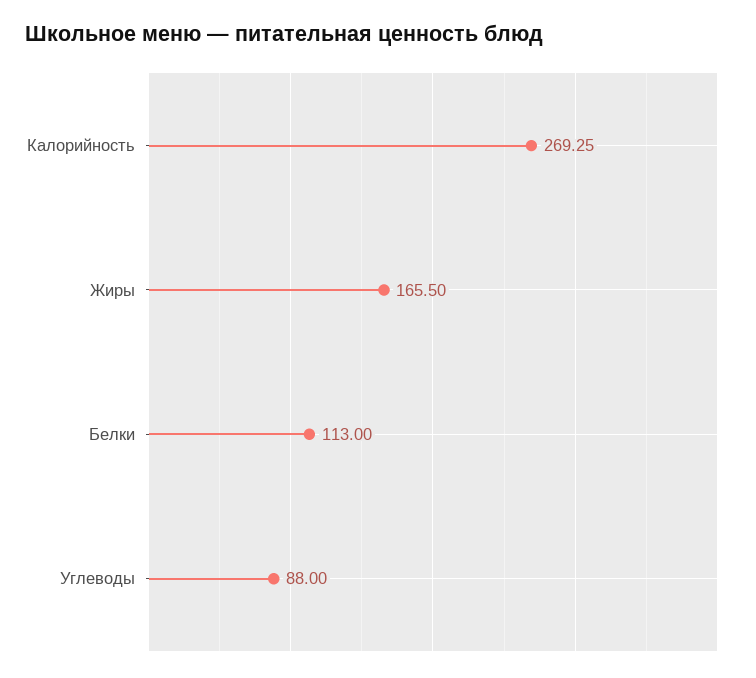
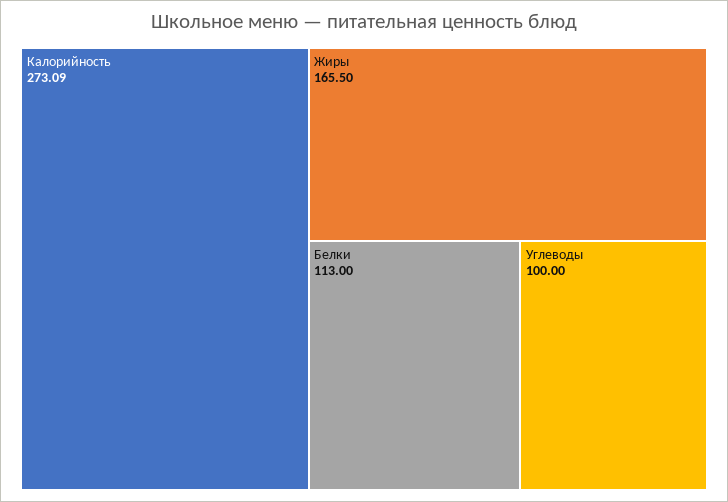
  {
-   "Калорийность": 269.25,
+   "Калорийность": 273.09,
    "Жиры": 165.5,
    "Белки": 113,
-   "Углеводы": 88
+   "Углеводы": 100
  }

